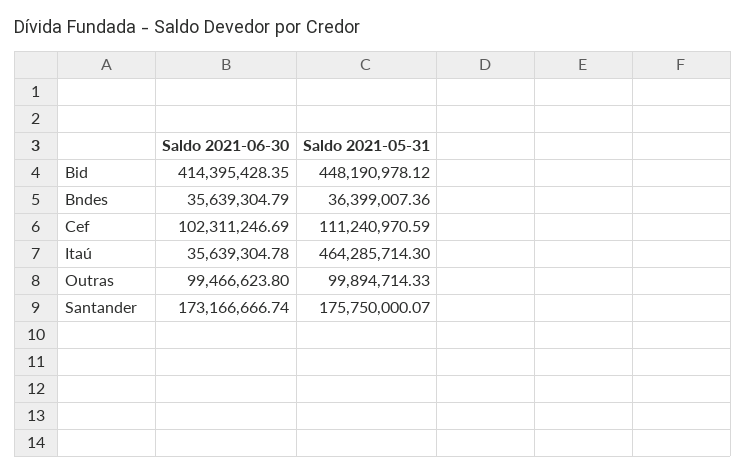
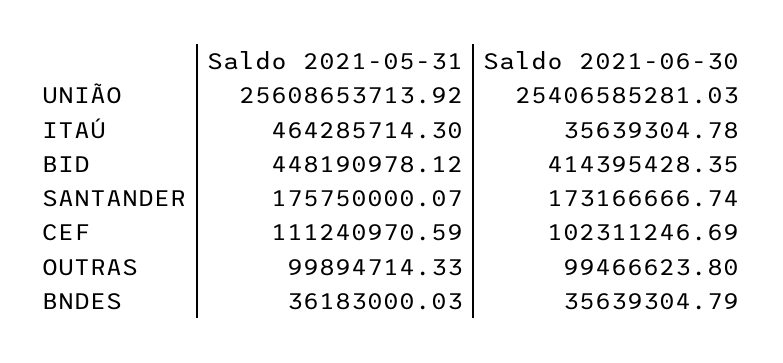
  {
    "Saldo 2021-06-30": {
      "Bid": 414395428.35,
      "Bndes": 35639304.79,
      "Cef": 102311246.69,
      "Itaú": 35639304.78,
      "Outras": 99466623.8,
-     "Santander": 173166666.74
+     "Santander": 173166666.74,
+     "UNIÃO": 25406585281.03
    },
    "Saldo 2021-05-31": {
      "Bid": 448190978.12,
-     "Bndes": 36399007.36,
+     "Bndes": 36183000.03,
      "Cef": 111240970.59,
      "Itaú": 464285714.3,
      "Outras": 99894714.33,
-     "Santander": 175750000.07
+     "Santander": 175750000.07,
+     "UNIÃO": 25608653713.92
    }
  }

